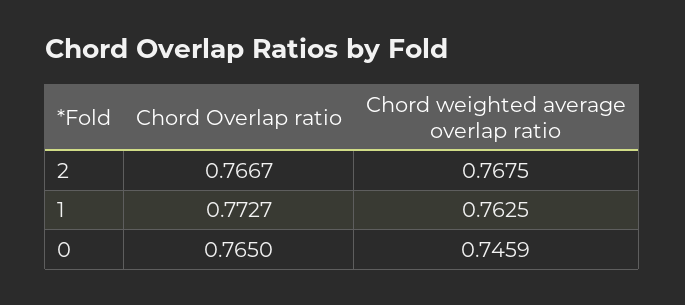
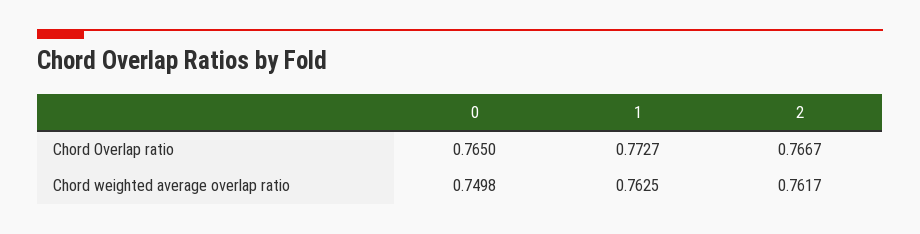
  {
    "Chord Overlap ratio": {
      "2": 0.7667,
      "1": 0.7727,
      "0": 0.765
    },
    "Chord weighted average overlap ratio": {
-     "2": 0.7675,
+     "2": 0.7617,
      "1": 0.7625,
-     "0": 0.7459
+     "0": 0.7498
    }
  }

